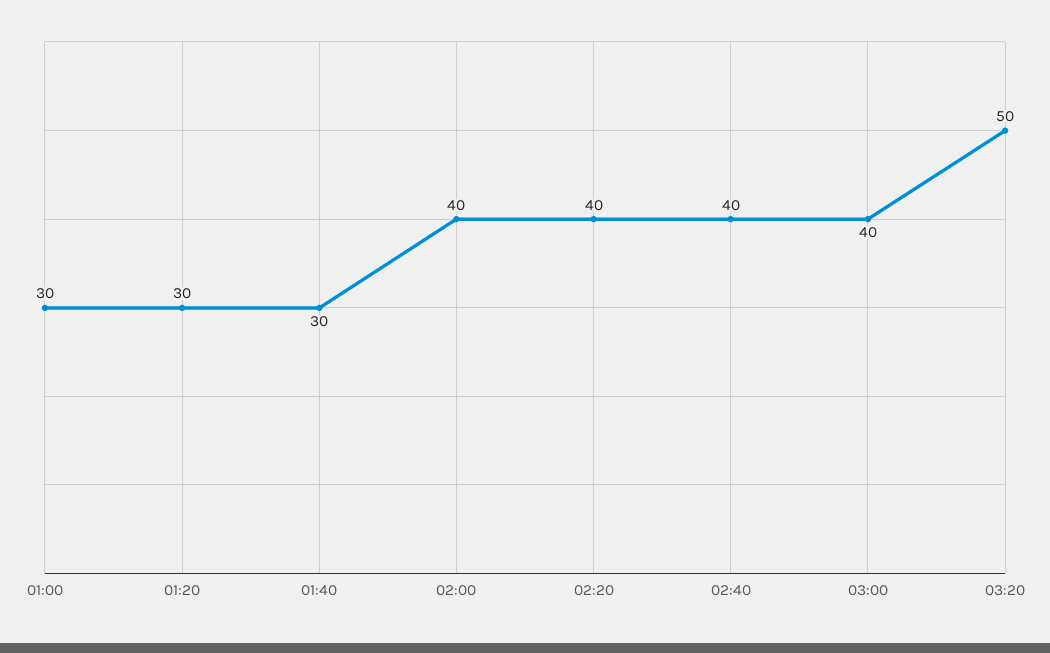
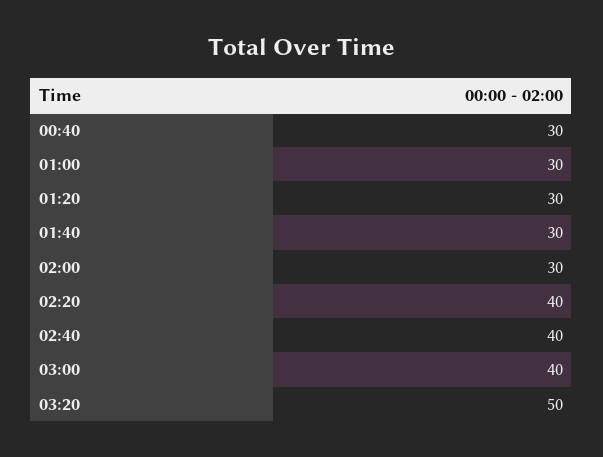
  {
    "01:00": 30,
    "01:20": 30,
    "01:40": 30,
-   "02:00": 40,
+   "02:00": 30,
    "02:20": 40,
    "02:40": 40,
    "03:00": 40,
-   "03:20": 50
+   "03:20": 50,
+   "00:40": 30
  }

